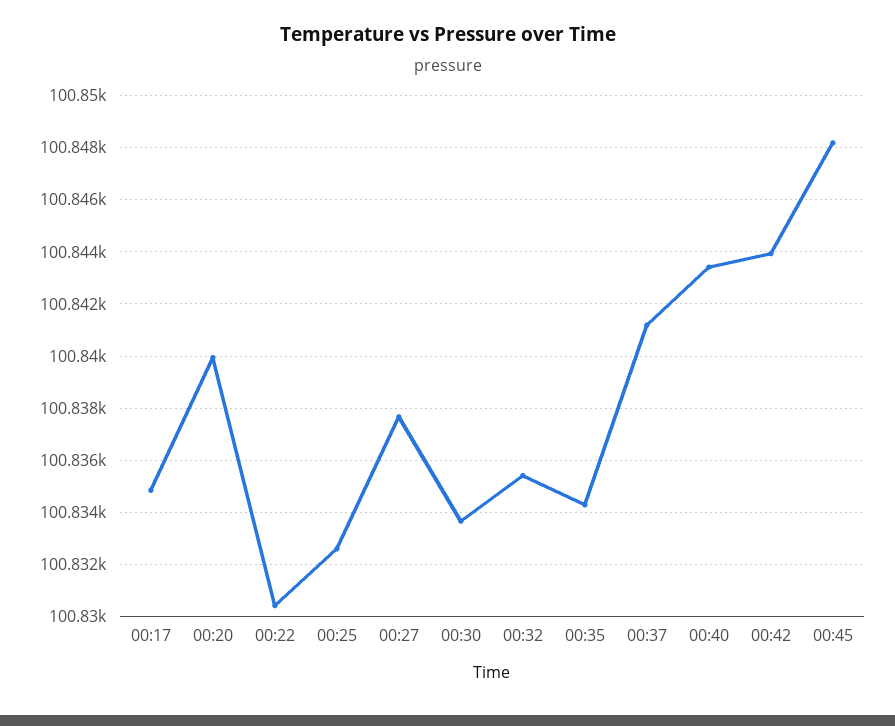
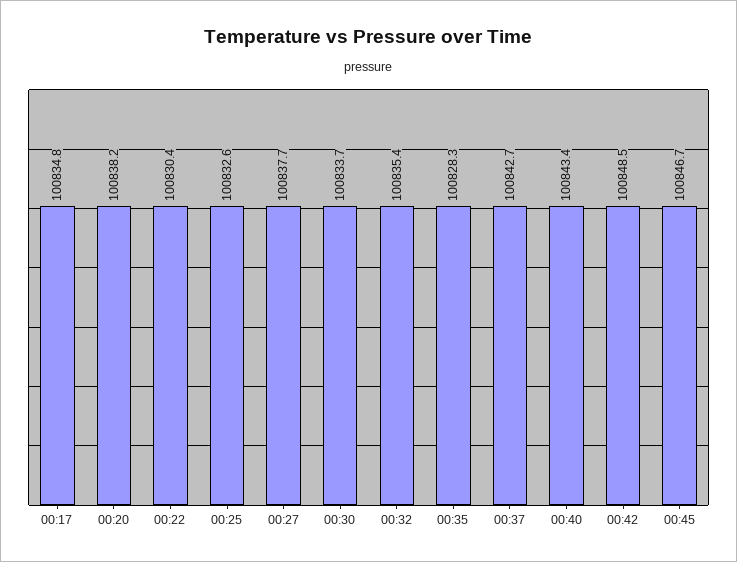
  {
    "00:17": 100834.8,
-   "00:20": 100840,
+   "00:20": 100838.2,
    "00:22": 100830.4,
    "00:25": 100832.6,
    "00:27": 100837.7,
    "00:30": 100833.7,
    "00:32": 100835.4,
-   "00:35": 100834.25,
+   "00:35": 100828.3,
-   "00:37": 100841.25,
+   "00:37": 100842.7,
    "00:40": 100843.4,
-   "00:42": 100844,
+   "00:42": 100848.5,
-   "00:45": 100848.25
+   "00:45": 100846.7
  }

